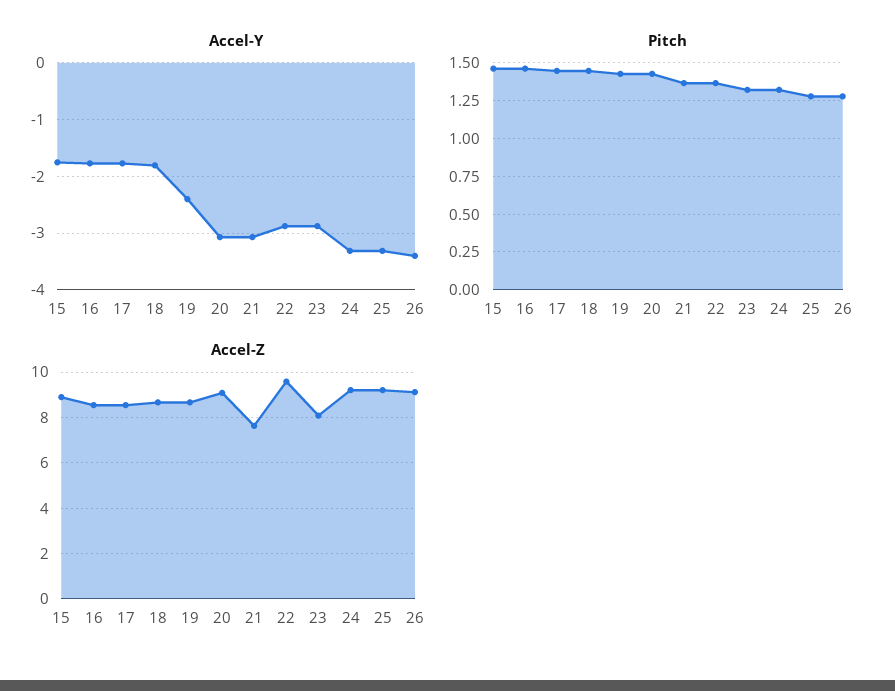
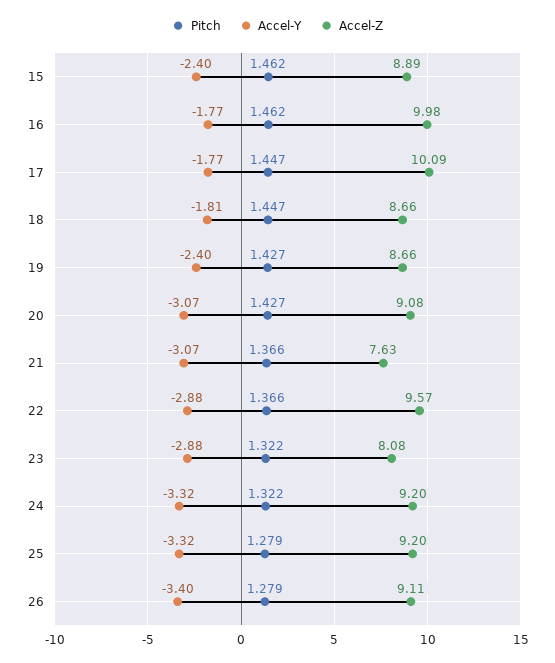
  {
    "Accel-Y": {
-     "15": -1.8,
+     "15": -2.4,
      "16": -1.77,
      "17": -1.77,
      "18": -1.81,
      "19": -2.4,
      "20": -3.07,
      "21": -3.07,
      "22": -2.88,
      "23": -2.88,
      "24": -3.32,
      "25": -3.32,
      "26": -3.4
    },
    "Pitch": {
      "15": 1.462,
      "16": 1.462,
      "17": 1.447,
      "18": 1.447,
      "19": 1.427,
      "20": 1.427,
      "21": 1.366,
      "22": 1.366,
      "23": 1.322,
      "24": 1.322,
      "25": 1.279,
      "26": 1.279
    },
    "Accel-Z": {
      "15": 8.89,
-     "16": 8.5,
+     "16": 9.98,
-     "17": 8.5,
+     "17": 10.09,
      "18": 8.66,
      "19": 8.66,
      "20": 9.08,
      "21": 7.63,
      "22": 9.57,
      "23": 8.08,
      "24": 9.2,
      "25": 9.2,
      "26": 9.11
    }
  }

